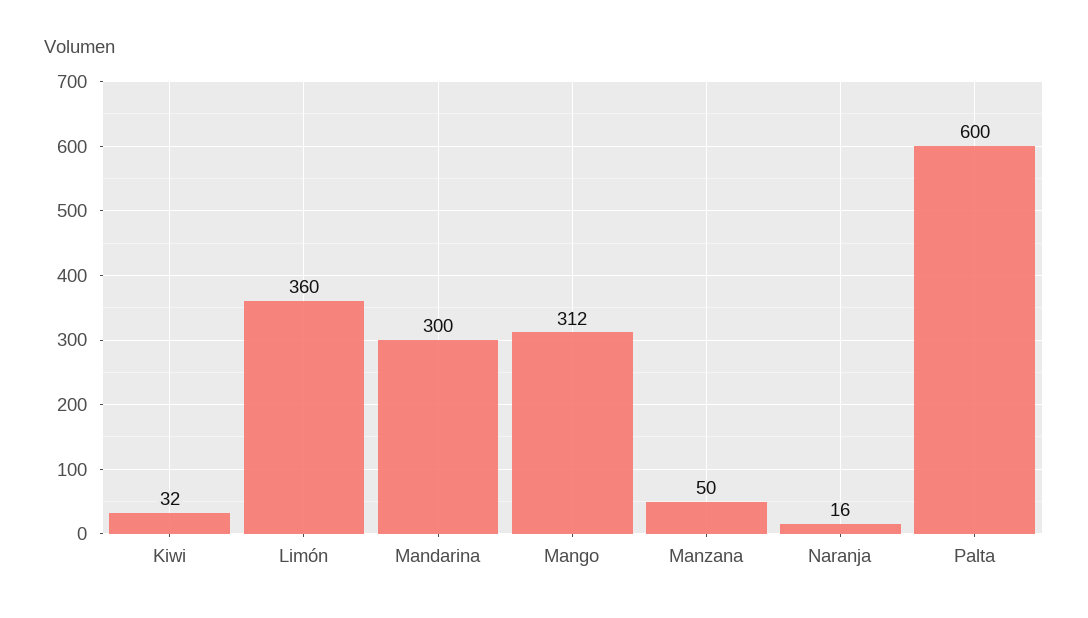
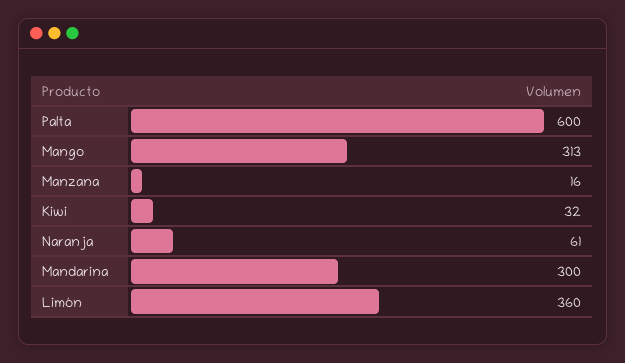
  {
    "Kiwi": 32,
    "Limón": 360,
    "Mandarina": 300,
-   "Mango": 312,
+   "Mango": 313,
-   "Manzana": 50,
+   "Manzana": 16,
-   "Naranja": 16,
+   "Naranja": 61,
    "Palta": 600
  }

